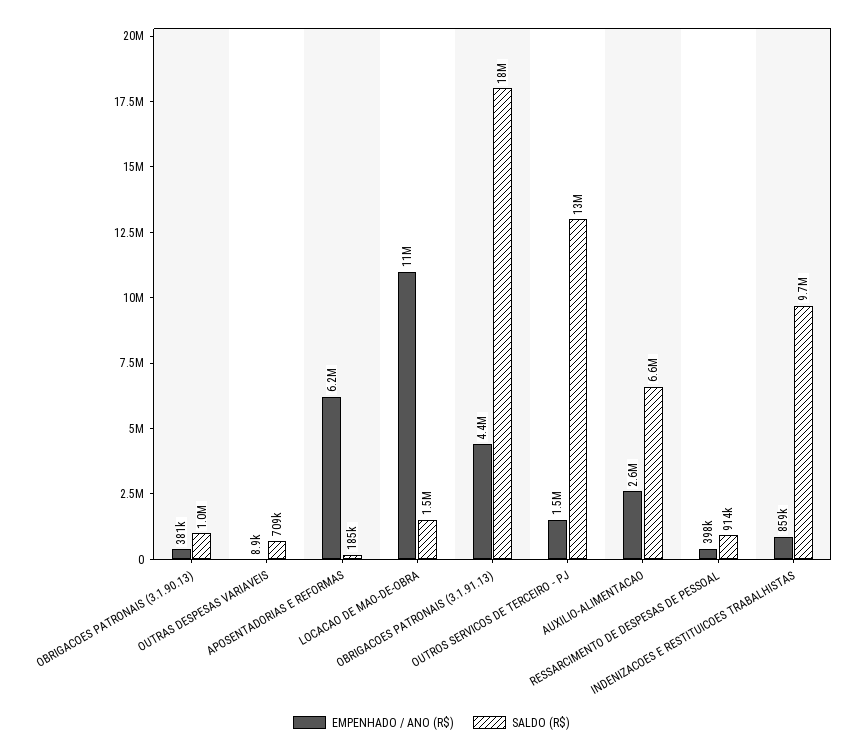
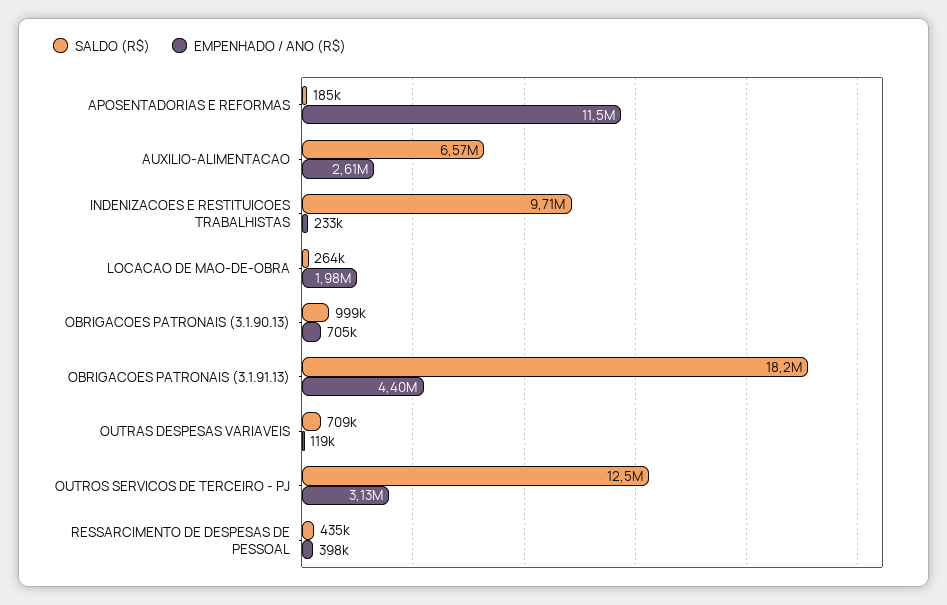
  {
    "EMPENHADO / ANO (R$)": {
-     "OBRIGACOES PATRONAIS (3.1.90.13)": 381000,
+     "OBRIGACOES PATRONAIS (3.1.90.13)": 705000,
-     "OUTRAS DESPESAS VARIAVEIS": 8900,
+     "OUTRAS DESPESAS VARIAVEIS": 119000,
-     "APOSENTADORIAS E REFORMAS": 6200000,
+     "APOSENTADORIAS E REFORMAS": 11500000,
-     "LOCACAO DE MAO-DE-OBRA": 11000000,
+     "LOCACAO DE MAO-DE-OBRA": 1980000,
      "OBRIGACOES PATRONAIS (3.1.91.13)": 4400000,
-     "OUTROS SERVICOS DE TERCEIRO - PJ": 1500000,
+     "OUTROS SERVICOS DE TERCEIRO - PJ": 3130000,
      "AUXILIO-ALIMENTACAO": 2610000,
      "RESSARCIMENTO DE DESPESAS DE PESSOAL": 398000,
-     "INDENIZACOES E RESTITUICOES TRABALHISTAS": 859000
+     "INDENIZACOES E RESTITUICOES TRABALHISTAS": 233000
    },
    "SALDO (R$)": {
      "OBRIGACOES PATRONAIS (3.1.90.13)": 999000,
      "OUTRAS DESPESAS VARIAVEIS": 709000,
      "APOSENTADORIAS E REFORMAS": 185000,
-     "LOCACAO DE MAO-DE-OBRA": 1500000,
+     "LOCACAO DE MAO-DE-OBRA": 264000,
      "OBRIGACOES PATRONAIS (3.1.91.13)": 18200000,
      "OUTROS SERVICOS DE TERCEIRO - PJ": 12500000,
      "AUXILIO-ALIMENTACAO": 6570000,
-     "RESSARCIMENTO DE DESPESAS DE PESSOAL": 914000,
+     "RESSARCIMENTO DE DESPESAS DE PESSOAL": 435000,
      "INDENIZACOES E RESTITUICOES TRABALHISTAS": 9710000
    }
  }

